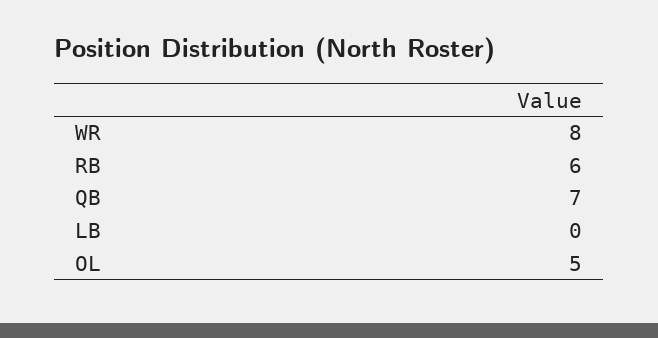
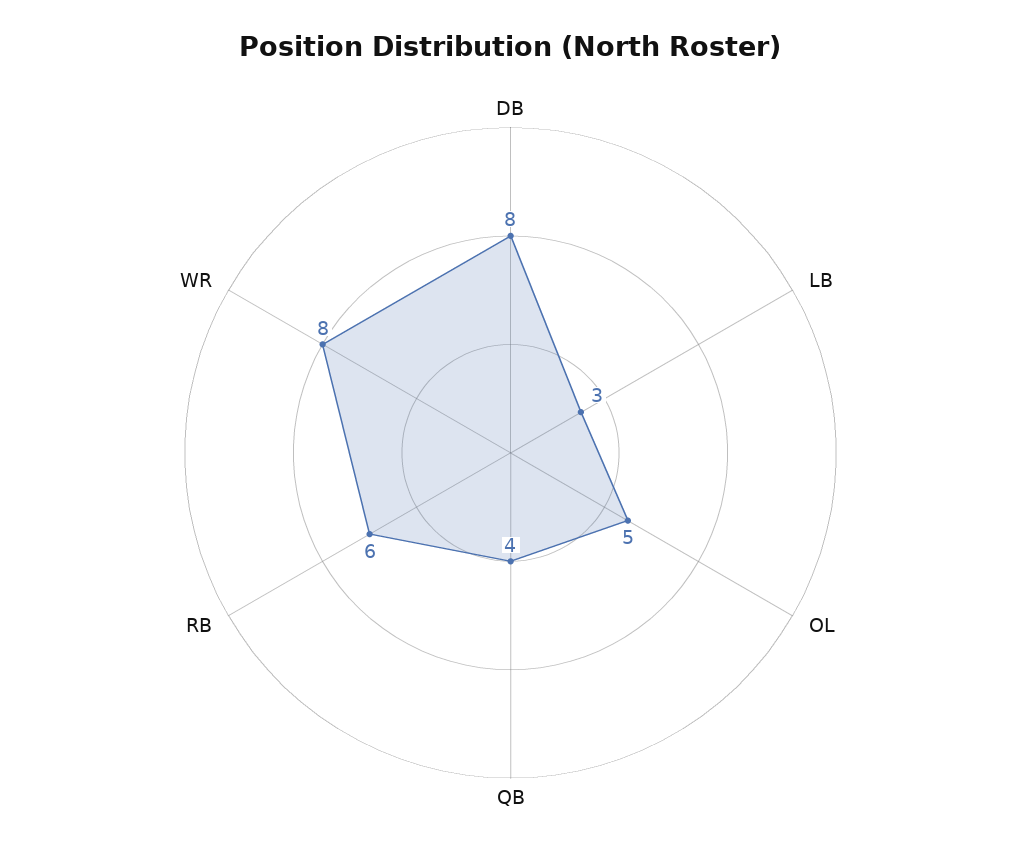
  {
    "WR": 8,
    "RB": 6,
-   "QB": 7,
+   "QB": 4,
-   "LB": 0,
+   "LB": 3,
-   "OL": 5
+   "OL": 5,
+   "DB": 8
  }

